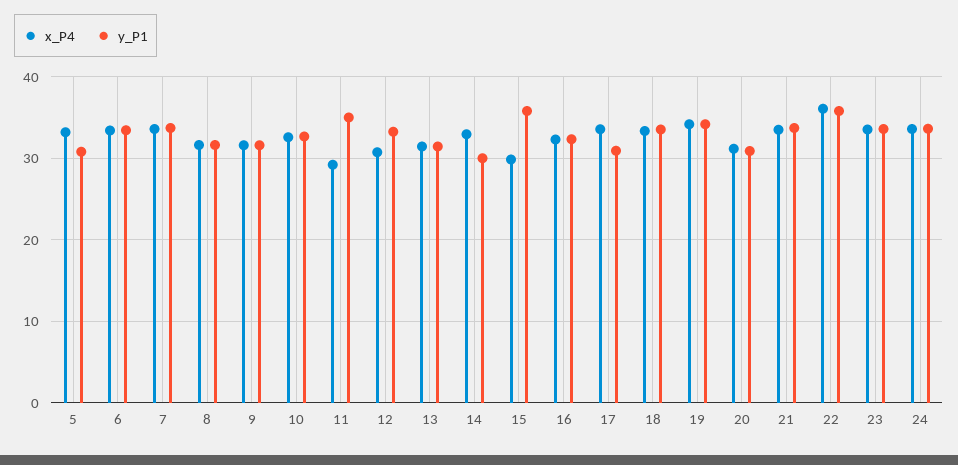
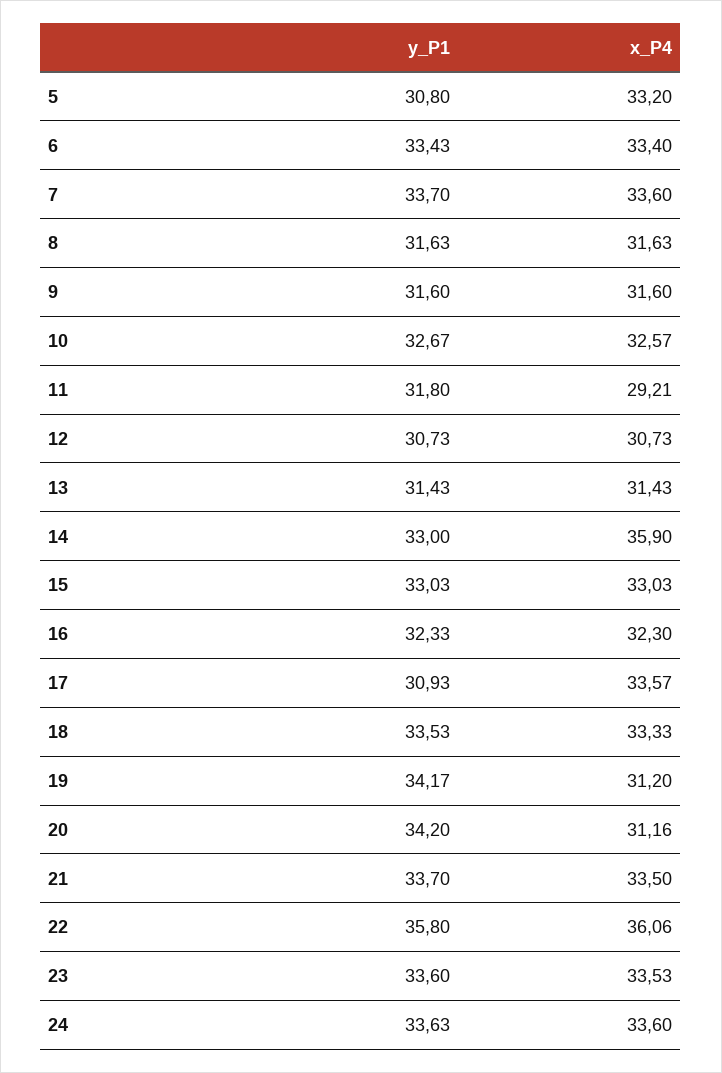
  {
    "x_P4": {
      "5": 33.2,
      "6": 33.4,
      "7": 33.6,
      "8": 31.63,
      "9": 31.6,
      "10": 32.57,
      "11": 29.21,
      "12": 30.73,
      "13": 31.43,
-     "14": 33,
+     "14": 35.9,
-     "15": 30,
+     "15": 33.03,
      "16": 32.3,
      "17": 33.57,
      "18": 33.33,
-     "19": 34,
+     "19": 31.2,
      "20": 31.16,
      "21": 33.5,
      "22": 36.06,
      "23": 33.53,
      "24": 33.6
    },
    "y_P1": {
      "5": 30.8,
      "6": 33.43,
      "7": 33.7,
      "8": 31.63,
      "9": 31.6,
      "10": 32.67,
-     "11": 35,
+     "11": 31.8,
-     "12": 33,
+     "12": 30.73,
      "13": 31.43,
-     "14": 30,
+     "14": 33,
-     "15": 36,
+     "15": 33.03,
      "16": 32.33,
      "17": 30.93,
      "18": 33.53,
      "19": 34.17,
-     "20": 31,
+     "20": 34.2,
      "21": 33.7,
      "22": 35.8,
      "23": 33.6,
      "24": 33.63
    }
  }

